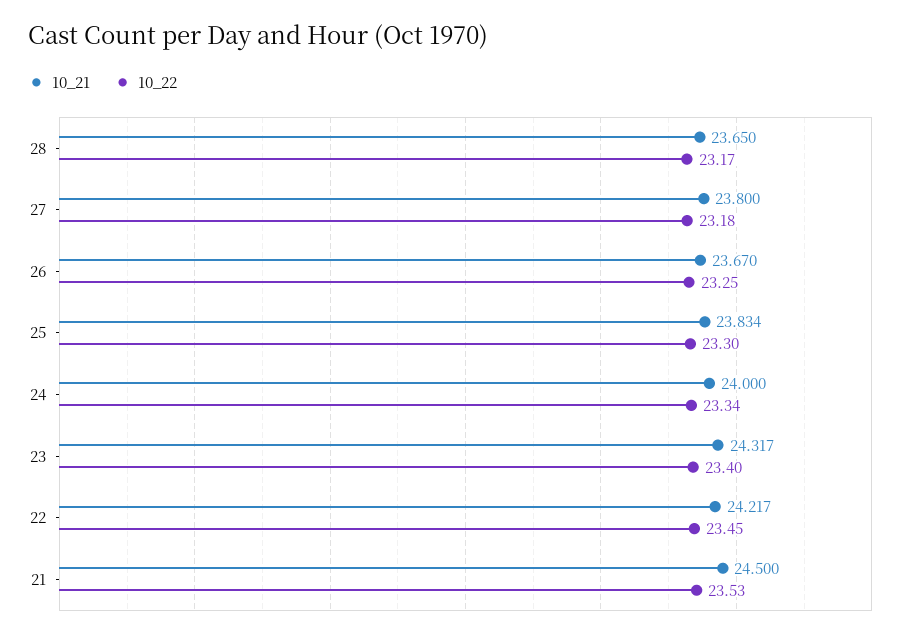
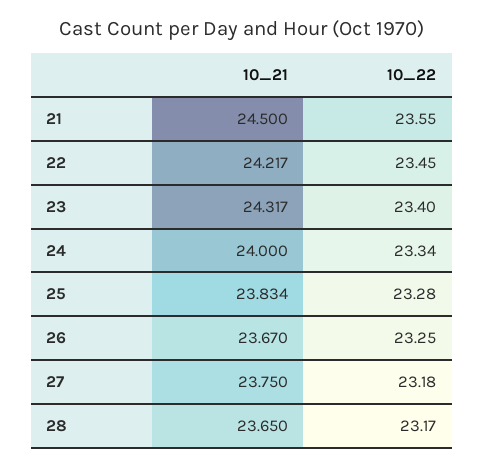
  {
    "10_21": {
      "28": 23.65,
-     "27": 23.8,
+     "27": 23.75,
      "26": 23.67,
      "25": 23.834,
      "24": 24,
      "23": 24.317,
      "22": 24.217,
      "21": 24.5
    },
    "10_22": {
      "28": 23.17,
      "27": 23.18,
      "26": 23.25,
-     "25": 23.3,
+     "25": 23.28,
      "24": 23.34,
      "23": 23.4,
      "22": 23.45,
-     "21": 23.53
+     "21": 23.55
    }
  }

